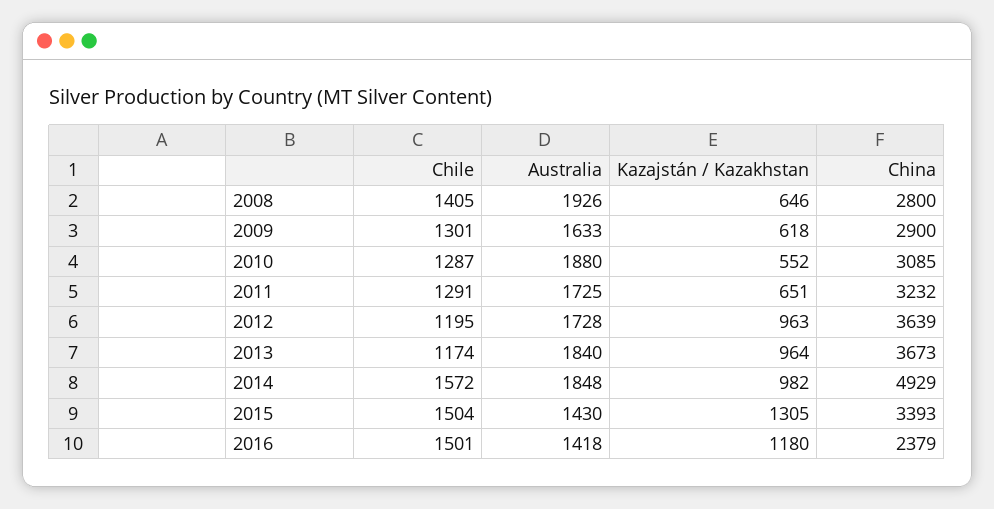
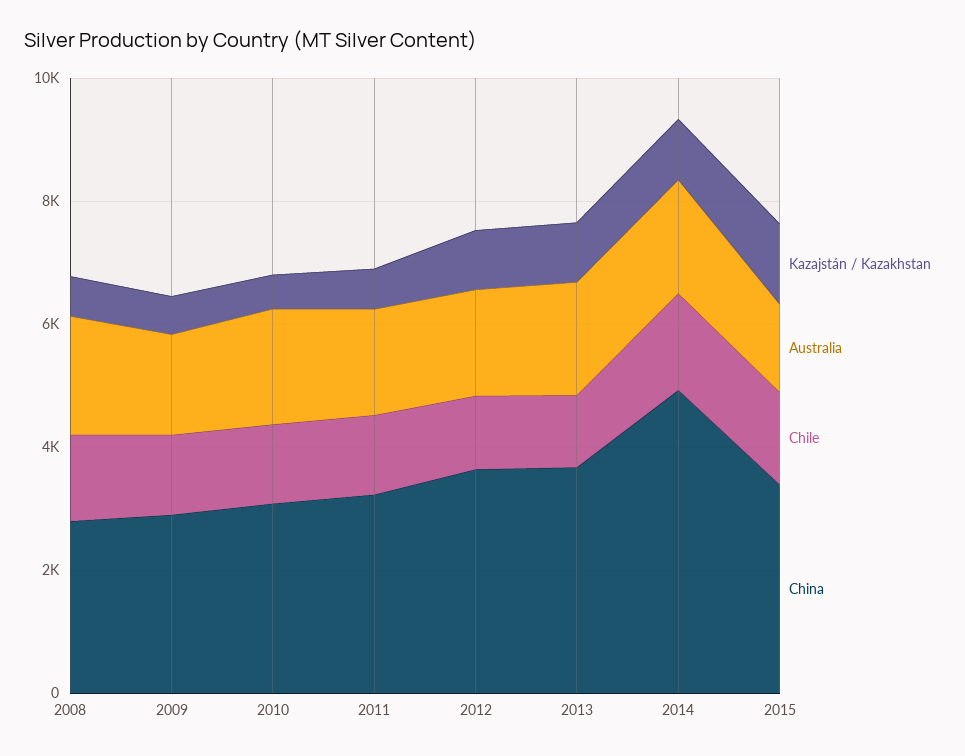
  {
    "Chile": {
      "2008": 1405,
      "2009": 1301,
      "2010": 1287,
      "2011": 1291,
      "2012": 1195,
      "2013": 1174,
      "2014": 1572,
-     "2015": 1504,
+     "2015": 1504
-     "2016": 1501
    },
    "Australia": {
      "2008": 1926,
      "2009": 1633,
      "2010": 1880,
      "2011": 1725,
      "2012": 1728,
      "2013": 1840,
      "2014": 1848,
-     "2015": 1430,
+     "2015": 1430
-     "2016": 1418
    },
    "Kazajstán / Kazakhstan": {
      "2008": 646,
      "2009": 618,
      "2010": 552,
      "2011": 651,
      "2012": 963,
      "2013": 964,
      "2014": 982,
-     "2015": 1305,
+     "2015": 1305
-     "2016": 1180
    },
    "China": {
      "2008": 2800,
      "2009": 2900,
      "2010": 3085,
      "2011": 3232,
      "2012": 3639,
      "2013": 3673,
      "2014": 4929,
-     "2015": 3393,
+     "2015": 3393
-     "2016": 2379
    }
  }

